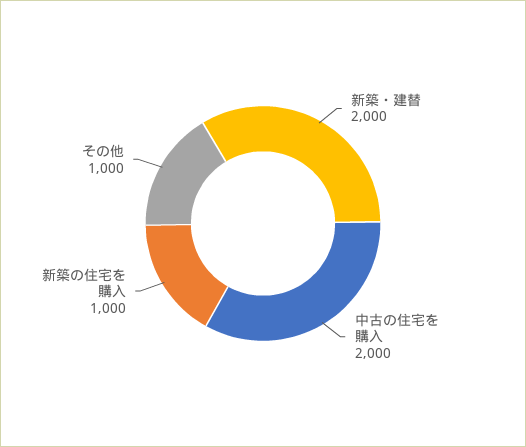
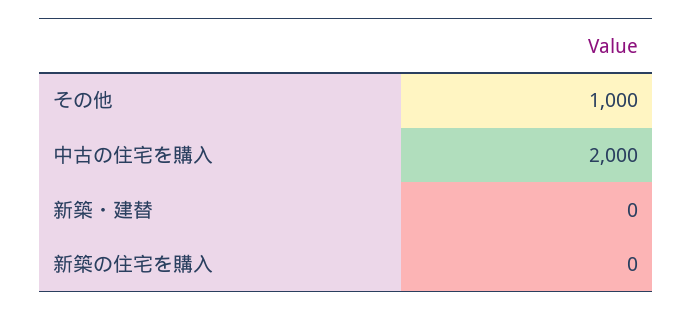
  {
-   "新築・建替": 2000,
+   "新築・建替": 0,
    "中古の住宅を購入": 2000,
-   "新築の住宅を購入": 1000,
+   "新築の住宅を購入": 0,
    "その他": 1000
  }

